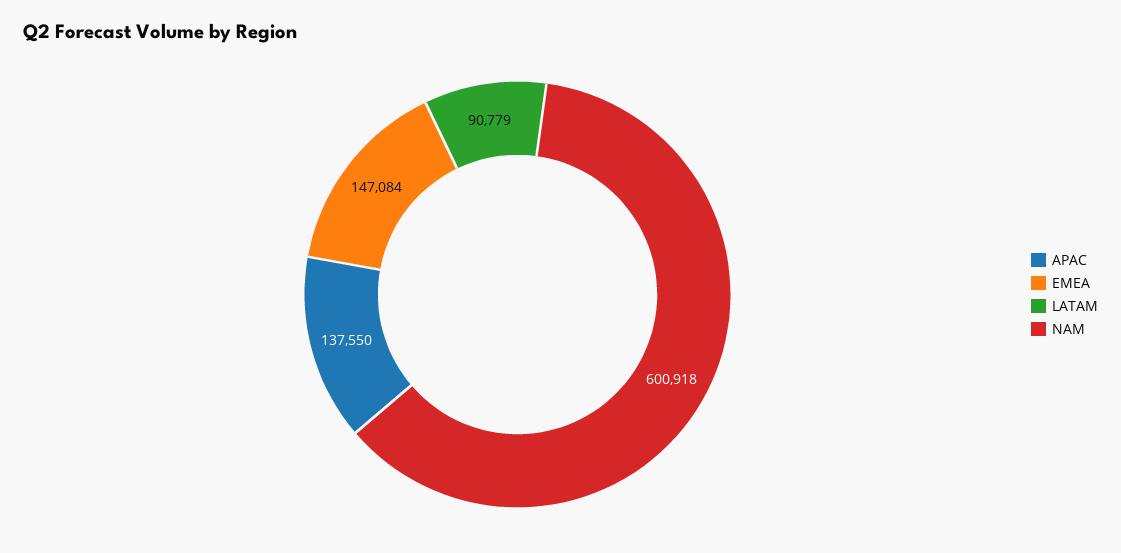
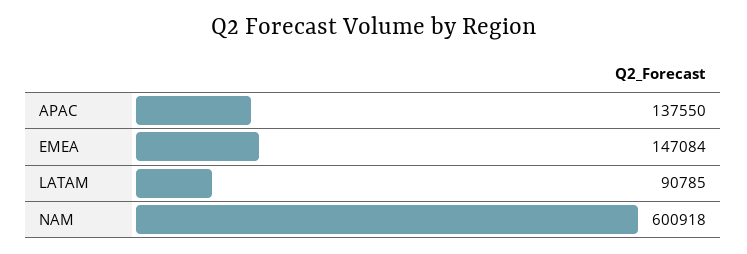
  {
    "APAC": 137550,
    "EMEA": 147084,
-   "LATAM": 90779,
+   "LATAM": 90785,
    "NAM": 600918
  }

